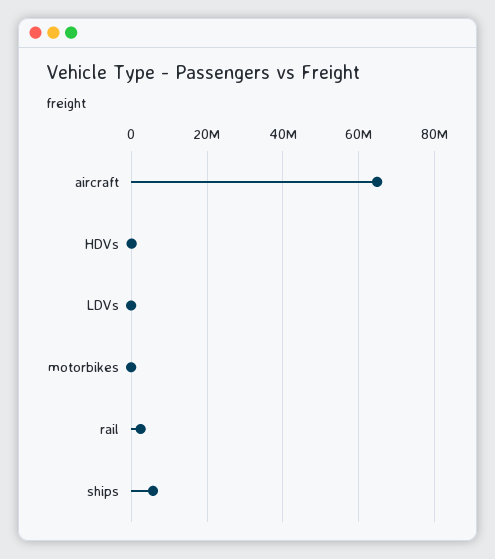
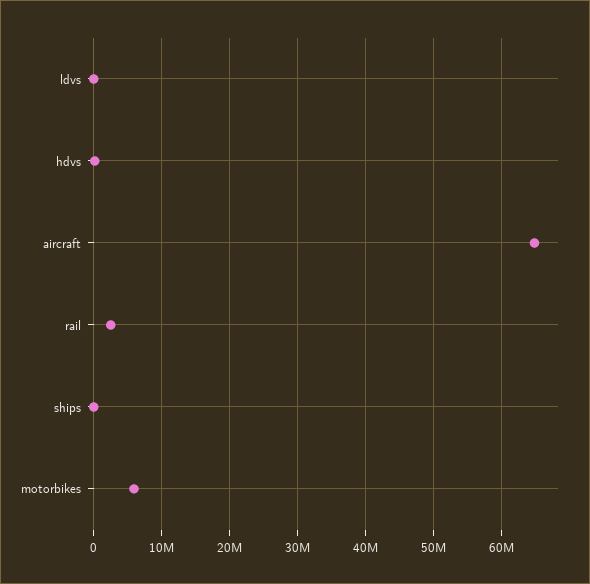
  {
    "aircraft": 65000000,
    "HDVs": 0,
    "LDVs": 0,
-   "motorbikes": 0,
+   "motorbikes": 6000000,
    "rail": 3000000,
-   "ships": 6000000
+   "ships": 0
  }

